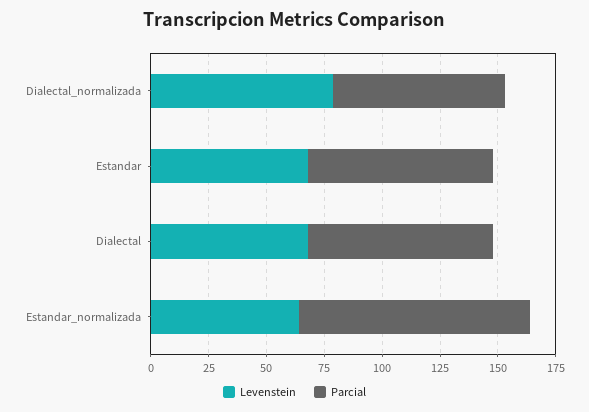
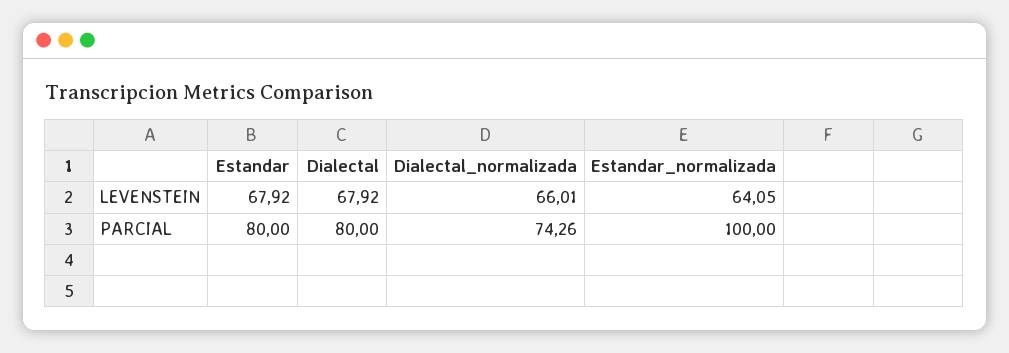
  {
    "Levenstein": {
-     "Dialectal_normalizada": 80,
+     "Dialectal_normalizada": 66.01,
      "Estandar": 67.92,
      "Dialectal": 67.92,
      "Estandar_normalizada": 64.05
    },
    "Parcial": {
      "Dialectal_normalizada": 74.26,
      "Estandar": 80,
      "Dialectal": 80,
      "Estandar_normalizada": 100
    }
  }

